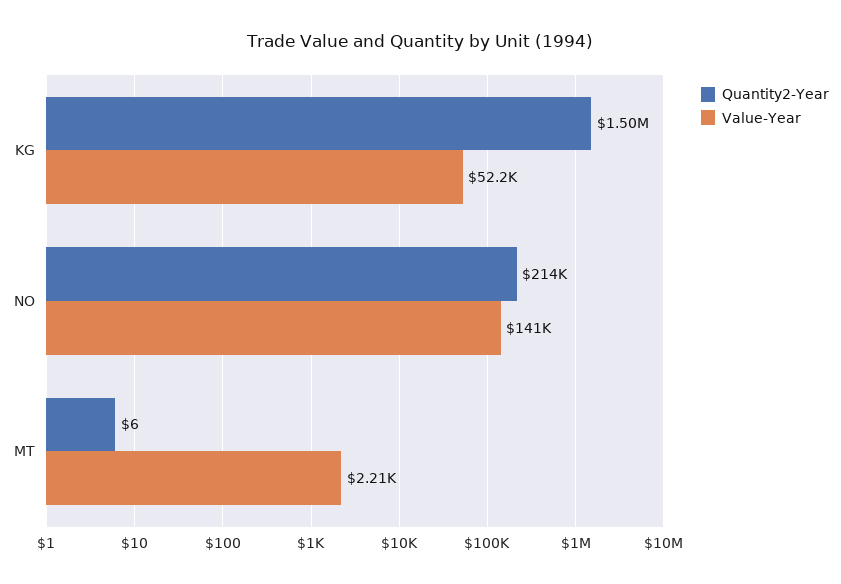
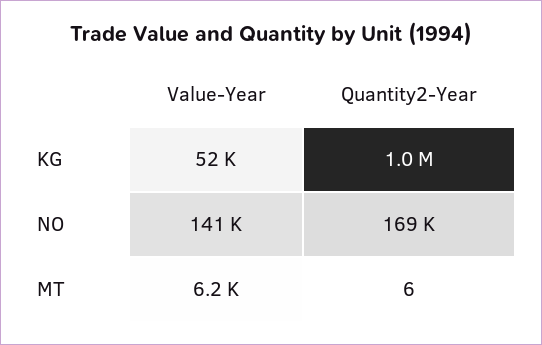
  {
    "Quantity2-Year": {
-     "KG": 1500000,
+     "KG": 1000000,
-     "NO": 214000,
+     "NO": 169000,
      "MT": 6
    },
    "Value-Year": {
      "KG": 52200,
      "NO": 141000,
-     "MT": 2210
+     "MT": 6200
    }
  }

